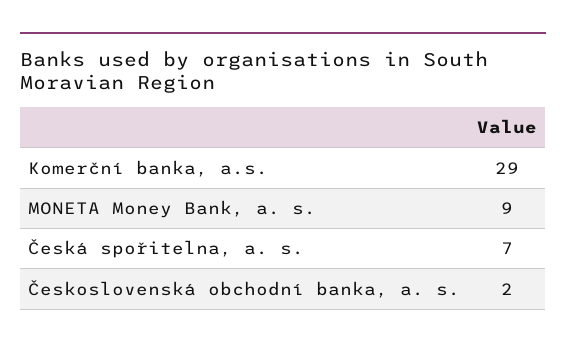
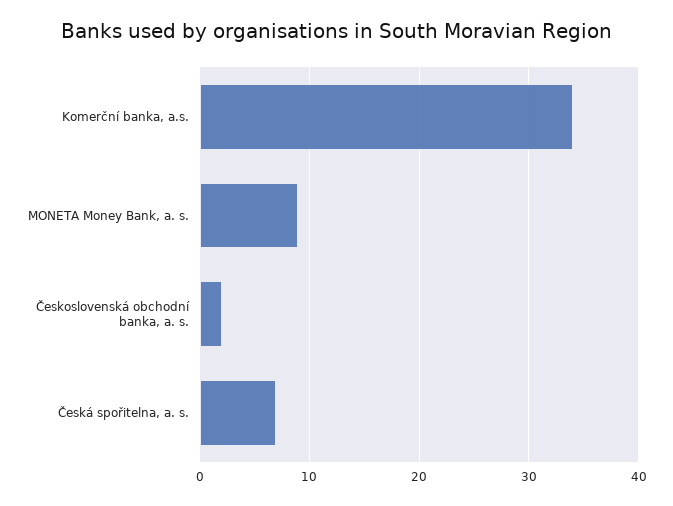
  {
-   "Komerční banka, a.s.": 29,
+   "Komerční banka, a.s.": 34,
    "MONETA Money Bank, a. s.": 9,
    "Česká spořitelna, a. s.": 7,
    "Československá obchodní banka, a. s.": 2
  }

